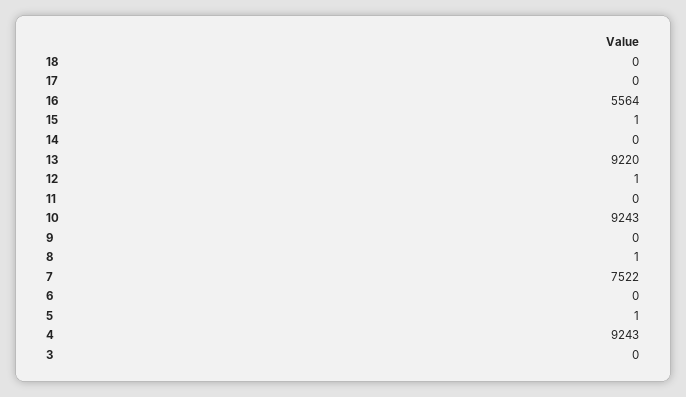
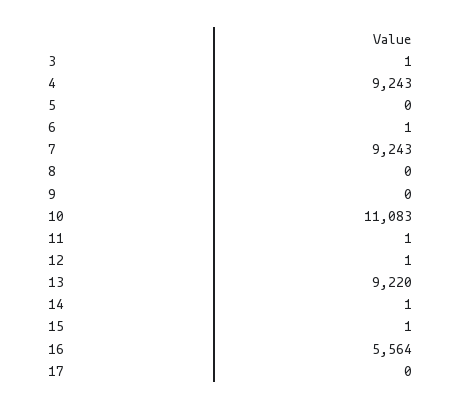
  {
-   "18": 0,
    "17": 0,
    "16": 5564,
    "15": 1,
-   "14": 0,
+   "14": 1,
    "13": 9220,
    "12": 1,
-   "11": 0,
+   "11": 1,
-   "10": 9243,
+   "10": 11083,
    "9": 0,
-   "8": 1,
+   "8": 0,
-   "7": 7522,
+   "7": 9243,
-   "6": 0,
+   "6": 1,
-   "5": 1,
+   "5": 0,
    "4": 9243,
-   "3": 0
+   "3": 1
  }

